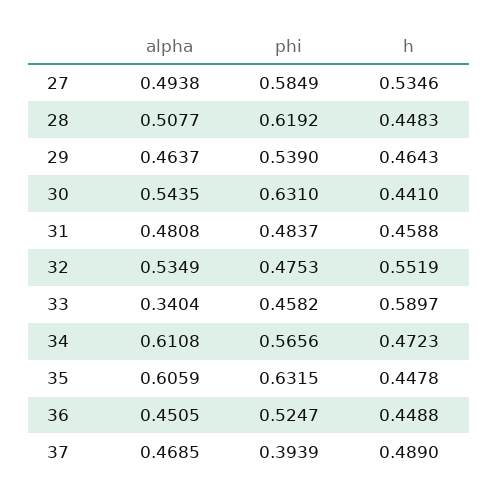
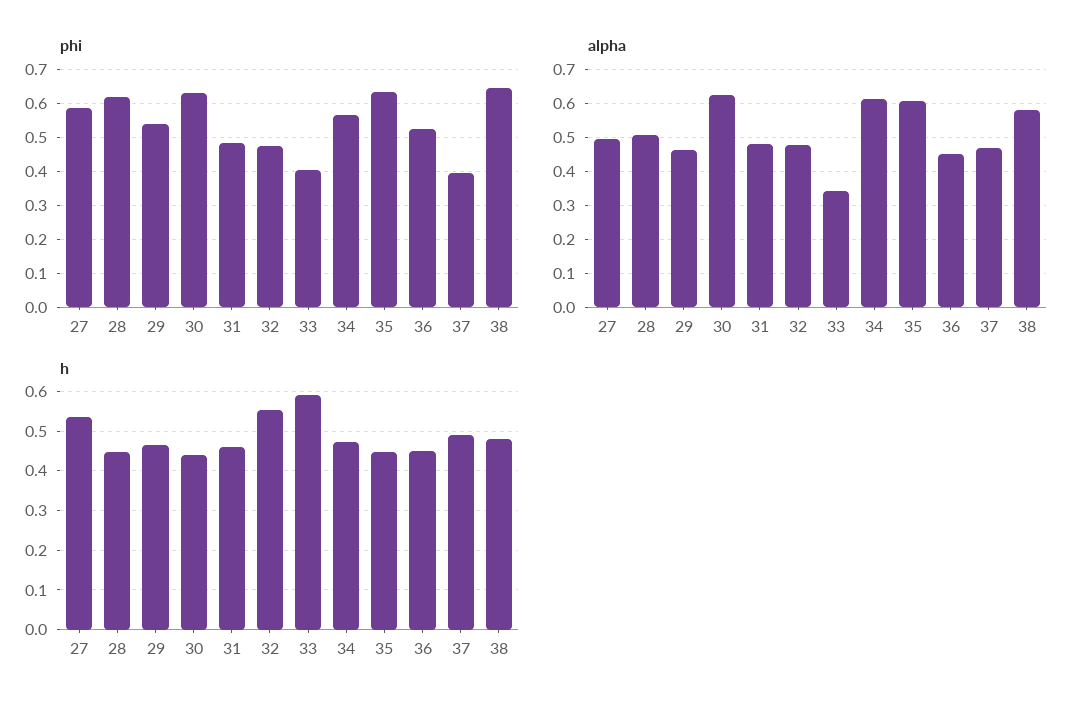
  {
    "alpha": {
      "27": 0.4938,
      "28": 0.5077,
      "29": 0.4637,
-     "30": 0.5435,
+     "30": 0.62,
      "31": 0.4808,
-     "32": 0.5349,
+     "32": 0.48,
      "33": 0.3404,
      "34": 0.6108,
      "35": 0.6059,
      "36": 0.4505,
-     "37": 0.4685
+     "37": 0.4685,
+     "38": 0.58
    },
    "phi": {
      "27": 0.5849,
      "28": 0.6192,
      "29": 0.539,
      "30": 0.631,
      "31": 0.4837,
      "32": 0.4753,
-     "33": 0.4582,
+     "33": 0.4,
      "34": 0.5656,
      "35": 0.6315,
      "36": 0.5247,
-     "37": 0.3939
+     "37": 0.3939,
+     "38": 0.64
    },
    "h": {
      "27": 0.5346,
      "28": 0.4483,
      "29": 0.4643,
      "30": 0.441,
      "31": 0.4588,
      "32": 0.5519,
      "33": 0.5897,
      "34": 0.4723,
      "35": 0.4478,
      "36": 0.4488,
-     "37": 0.489
+     "37": 0.489,
+     "38": 0.48
    }
  }

